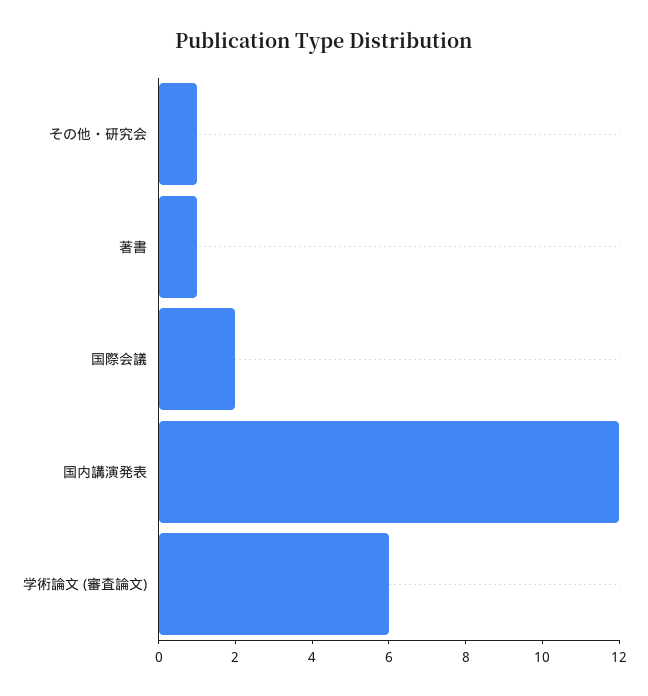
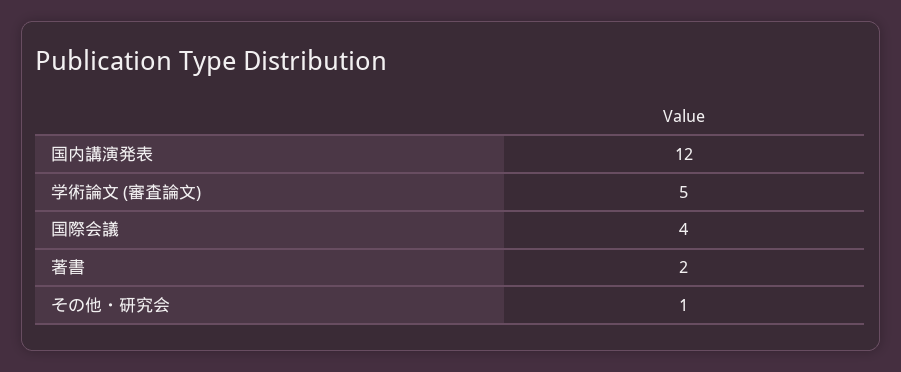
  {
    "その他・研究会": 1,
-   "著書": 1,
+   "著書": 2,
-   "国際会議": 2,
+   "国際会議": 4,
    "国内講演発表": 12,
-   "学術論文 (審査論文)": 6
+   "学術論文 (審査論文)": 5
  }

